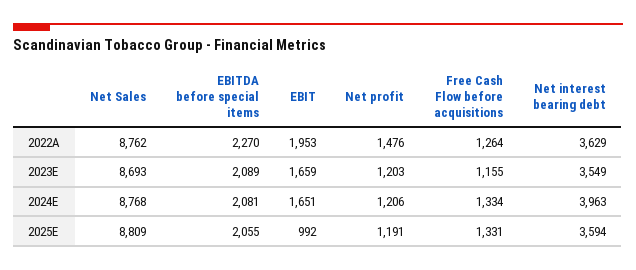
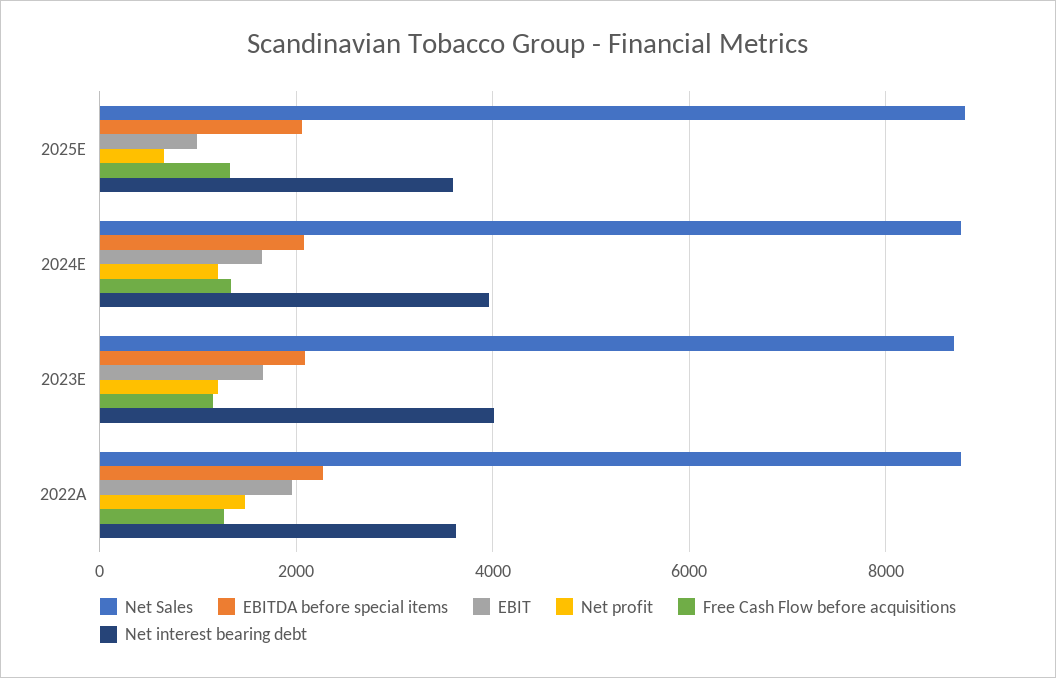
  {
    "Net Sales": {
      "2022A": 8762,
      "2023E": 8693,
      "2024E": 8768,
      "2025E": 8809
    },
    "EBITDA before special items": {
      "2022A": 2270,
      "2023E": 2089,
      "2024E": 2081,
      "2025E": 2055
    },
    "EBIT": {
      "2022A": 1953,
      "2023E": 1659,
      "2024E": 1651,
      "2025E": 992
    },
    "Net profit": {
      "2022A": 1476,
      "2023E": 1203,
      "2024E": 1206,
-     "2025E": 1191
+     "2025E": 600
    },
    "Free Cash Flow before acquisitions": {
      "2022A": 1264,
      "2023E": 1155,
      "2024E": 1334,
      "2025E": 1331
    },
    "Net interest bearing debt": {
      "2022A": 3629,
-     "2023E": 3549,
+     "2023E": 4000,
      "2024E": 3963,
      "2025E": 3594
    }
  }

